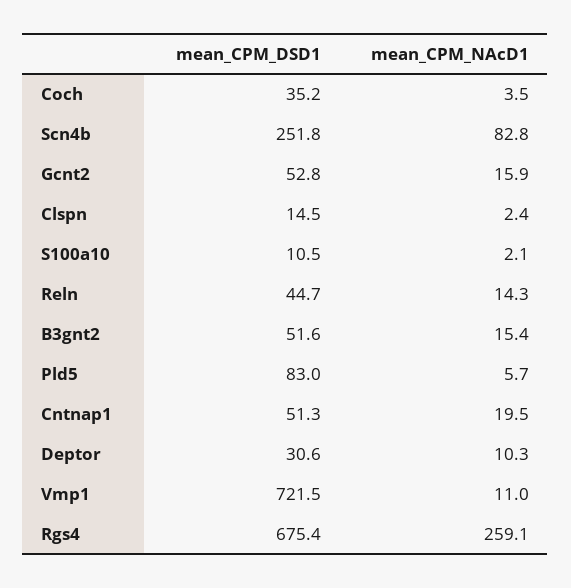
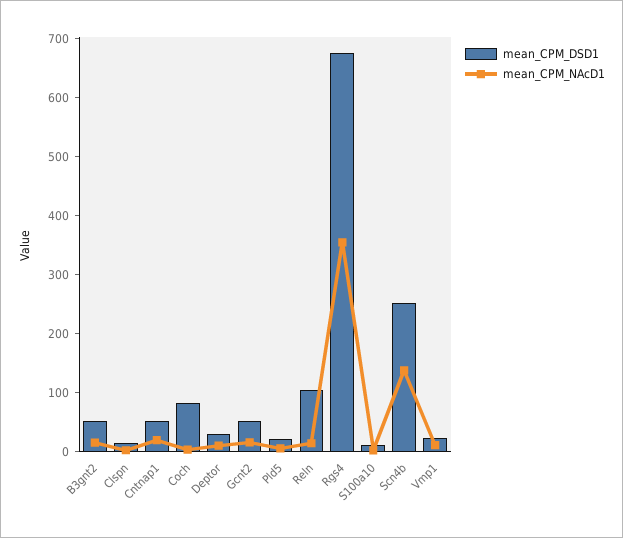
  {
    "mean_CPM_DSD1": {
-     "Coch": 35.2,
+     "Coch": 80,
      "Scn4b": 251.8,
      "Gcnt2": 52.8,
      "Clspn": 14.5,
      "S100a10": 10.5,
-     "Reln": 44.7,
+     "Reln": 100,
      "B3gnt2": 51.6,
-     "Pld5": 83,
+     "Pld5": 20,
      "Cntnap1": 51.3,
      "Deptor": 30.6,
-     "Vmp1": 721.5,
+     "Vmp1": 20,
      "Rgs4": 675.4
    },
    "mean_CPM_NAcD1": {
      "Coch": 3.5,
-     "Scn4b": 82.8,
+     "Scn4b": 140,
      "Gcnt2": 15.9,
      "Clspn": 2.4,
      "S100a10": 2.1,
      "Reln": 14.3,
      "B3gnt2": 15.4,
      "Pld5": 5.7,
      "Cntnap1": 19.5,
      "Deptor": 10.3,
      "Vmp1": 11,
-     "Rgs4": 259.1
+     "Rgs4": 360
    }
  }

